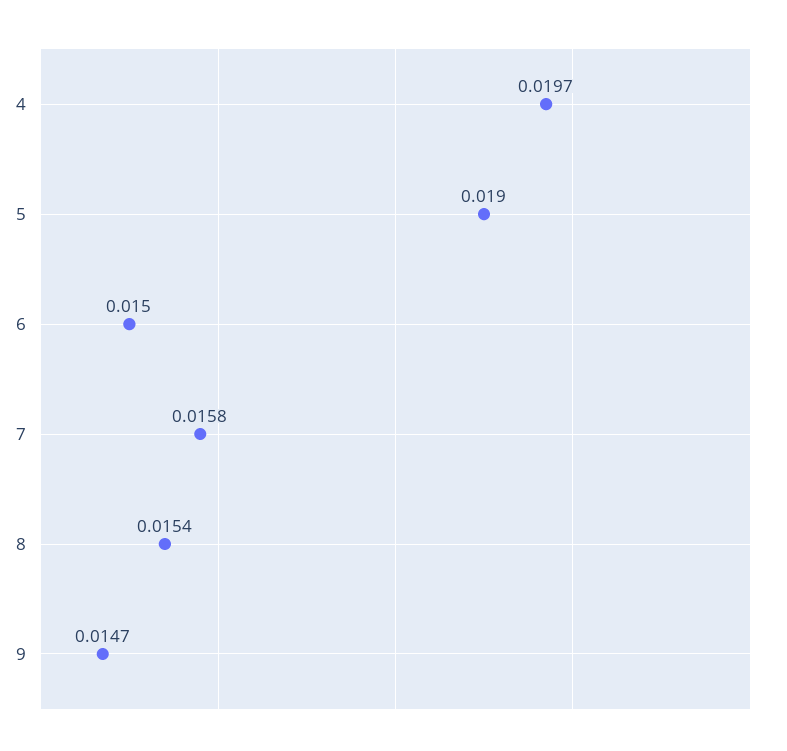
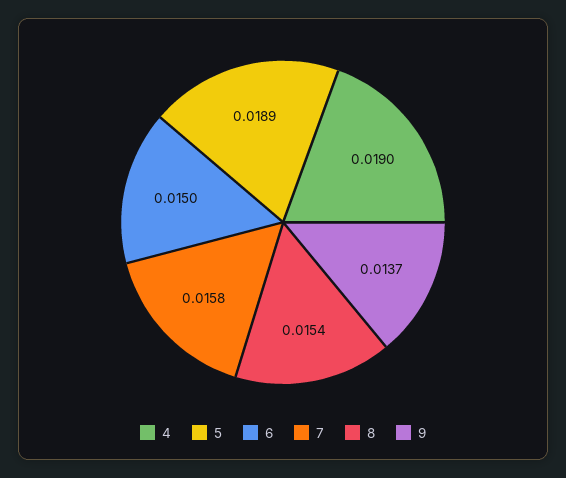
  {
-   "4": 0.0197,
+   "4": 0.019,
-   "5": 0.019,
+   "5": 0.0189,
    "6": 0.015,
    "7": 0.0158,
    "8": 0.0154,
-   "9": 0.0147
+   "9": 0.0137
  }

